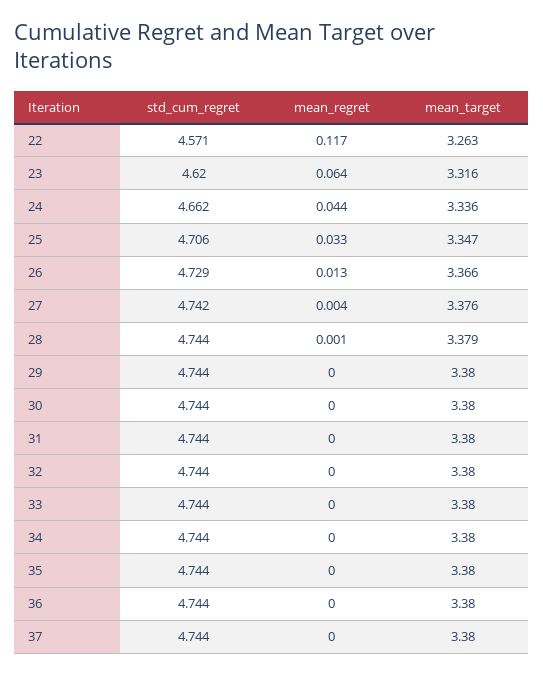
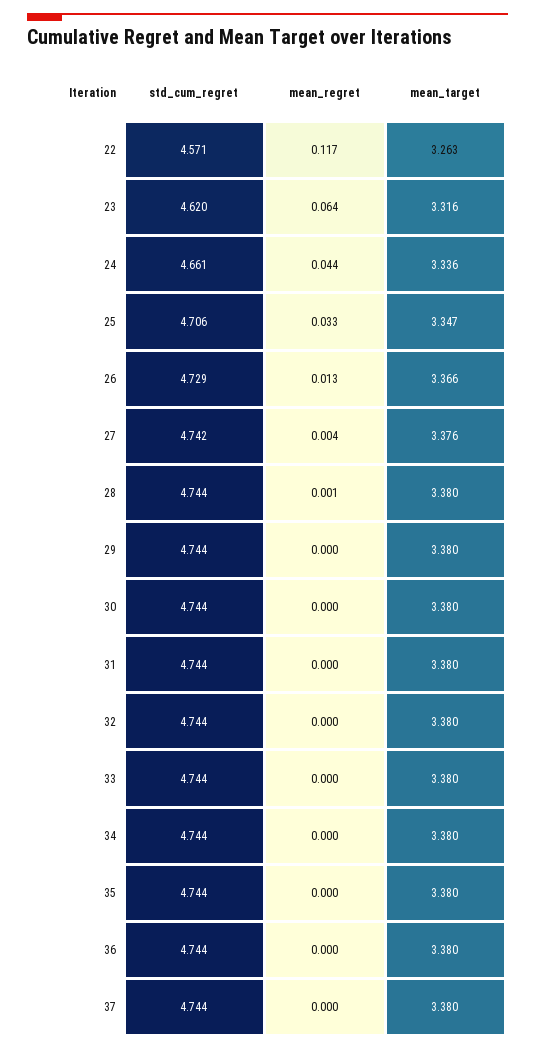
  {
    "std_cum_regret": {
      "22": 4.571,
      "23": 4.62,
-     "24": 4.662,
+     "24": 4.661,
      "25": 4.706,
      "26": 4.729,
      "27": 4.742,
      "28": 4.744,
      "29": 4.744,
      "30": 4.744,
      "31": 4.744,
      "32": 4.744,
      "33": 4.744,
      "34": 4.744,
      "35": 4.744,
      "36": 4.744,
      "37": 4.744
    },
    "mean_regret": {
      "22": 0.117,
      "23": 0.064,
      "24": 0.044,
      "25": 0.033,
      "26": 0.013,
      "27": 0.004,
      "28": 0.001,
      "29": 0,
      "30": 0,
      "31": 0,
      "32": 0,
      "33": 0,
      "34": 0,
      "35": 0,
      "36": 0,
      "37": 0
    },
    "mean_target": {
      "22": 3.263,
      "23": 3.316,
      "24": 3.336,
      "25": 3.347,
      "26": 3.366,
      "27": 3.376,
-     "28": 3.379,
+     "28": 3.38,
      "29": 3.38,
      "30": 3.38,
      "31": 3.38,
      "32": 3.38,
      "33": 3.38,
      "34": 3.38,
      "35": 3.38,
      "36": 3.38,
      "37": 3.38
    }
  }

